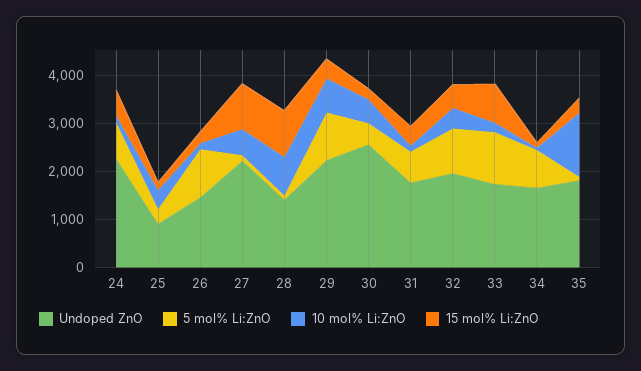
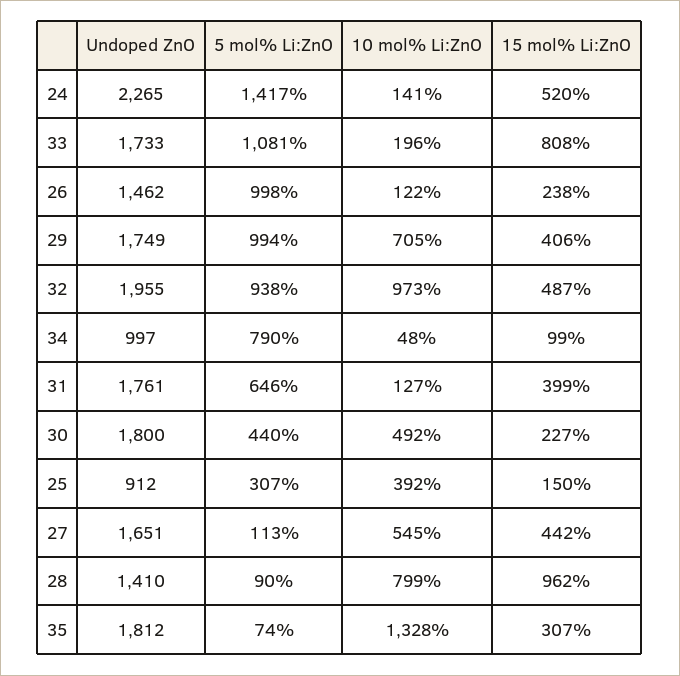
  {
    "Undoped ZnO": {
      "24": 2265,
      "25": 912,
      "26": 1462,
-     "27": 2200,
+     "27": 1651,
      "28": 1410,
-     "29": 2200,
+     "29": 1749,
-     "30": 2600,
+     "30": 1800,
      "31": 1761,
      "32": 1955,
      "33": 1733,
-     "34": 1600,
+     "34": 997,
      "35": 1812
    },
    "5 mol% Li:ZnO": {
-     "24": 800,
+     "24": 1417,
      "25": 307,
      "26": 998,
      "27": 113,
      "28": 90,
      "29": 994,
      "30": 440,
      "31": 646,
      "32": 938,
      "33": 1081,
      "34": 790,
      "35": 74
    },
    "10 mol% Li:ZnO": {
      "24": 141,
      "25": 392,
      "26": 122,
      "27": 545,
      "28": 799,
      "29": 705,
      "30": 492,
      "31": 127,
-     "32": 400,
+     "32": 973,
      "33": 196,
      "34": 48,
      "35": 1328
    },
    "15 mol% Li:ZnO": {
      "24": 520,
      "25": 150,
      "26": 238,
-     "27": 1000,
+     "27": 442,
      "28": 962,
      "29": 406,
      "30": 227,
      "31": 399,
      "32": 487,
      "33": 808,
      "34": 99,
      "35": 307
    }
  }

